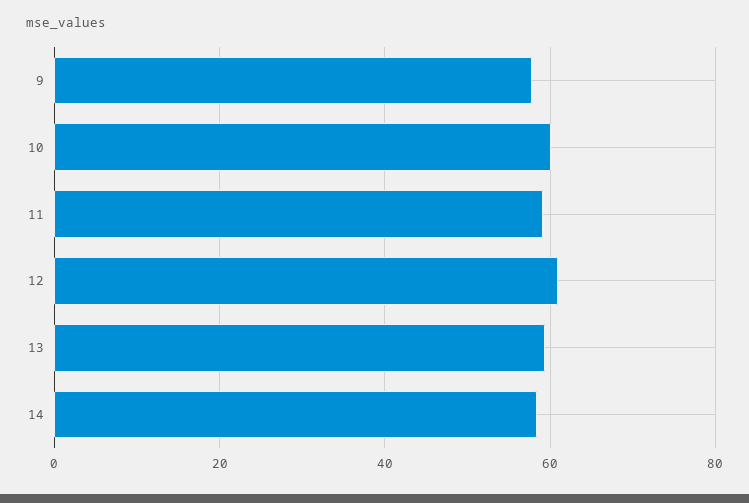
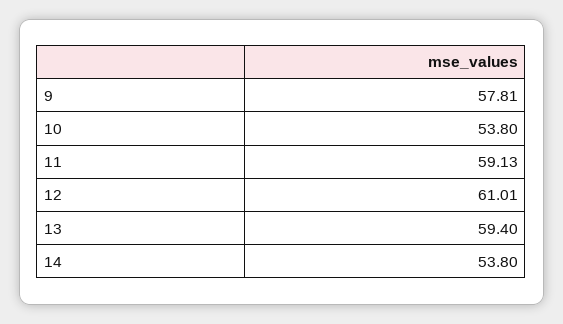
  {
    "9": 57.81,
-   "10": 60,
+   "10": 53.8,
    "11": 59.13,
    "12": 61.01,
    "13": 59.4,
-   "14": 58
+   "14": 53.8
  }

